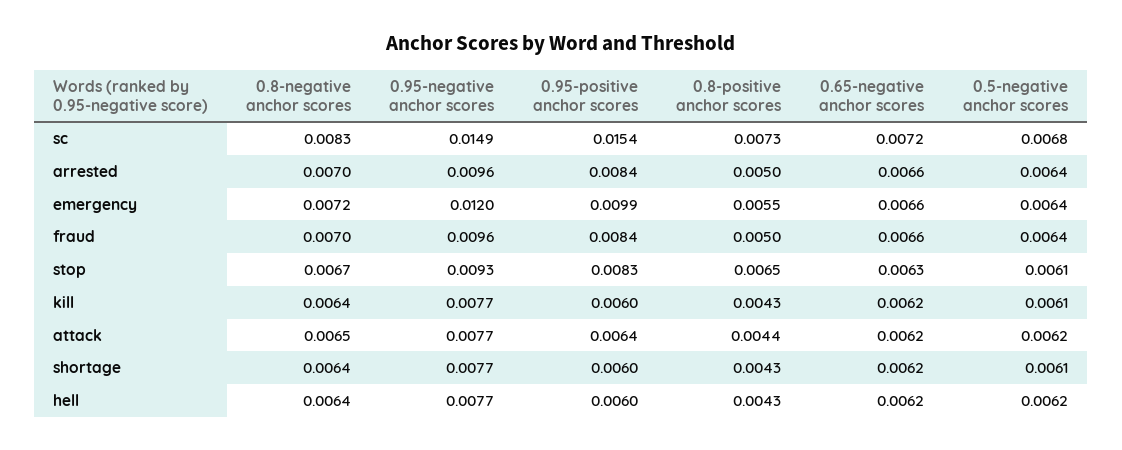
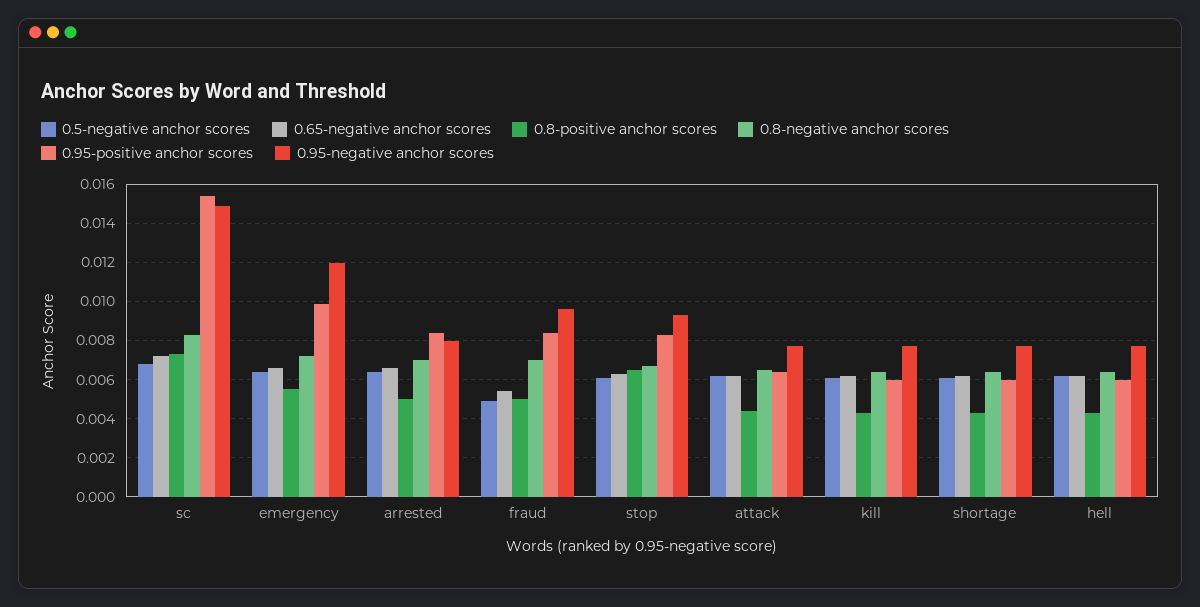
  {
    "0.8-negative anchor scores": {
      "sc": 0.0083,
      "arrested": 0.007,
      "emergency": 0.0072,
      "fraud": 0.007,
      "stop": 0.0067,
      "kill": 0.0064,
      "attack": 0.0065,
      "shortage": 0.0064,
      "hell": 0.0064
    },
    "0.95-negative anchor scores": {
      "sc": 0.0149,
-     "arrested": 0.0096,
+     "arrested": 0.008,
      "emergency": 0.012,
      "fraud": 0.0096,
      "stop": 0.0093,
      "kill": 0.0077,
      "attack": 0.0077,
      "shortage": 0.0077,
      "hell": 0.0077
    },
    "0.95-positive anchor scores": {
      "sc": 0.0154,
      "arrested": 0.0084,
      "emergency": 0.0099,
      "fraud": 0.0084,
      "stop": 0.0083,
      "kill": 0.006,
      "attack": 0.0064,
      "shortage": 0.006,
      "hell": 0.006
    },
    "0.8-positive anchor scores": {
      "sc": 0.0073,
      "arrested": 0.005,
      "emergency": 0.0055,
      "fraud": 0.005,
      "stop": 0.0065,
      "kill": 0.0043,
      "attack": 0.0044,
      "shortage": 0.0043,
      "hell": 0.0043
    },
    "0.65-negative anchor scores": {
      "sc": 0.0072,
      "arrested": 0.0066,
      "emergency": 0.0066,
-     "fraud": 0.0066,
+     "fraud": 0.0055,
      "stop": 0.0063,
      "kill": 0.0062,
      "attack": 0.0062,
      "shortage": 0.0062,
      "hell": 0.0062
    },
    "0.5-negative anchor scores": {
      "sc": 0.0068,
      "arrested": 0.0064,
      "emergency": 0.0064,
-     "fraud": 0.0064,
+     "fraud": 0.005,
      "stop": 0.0061,
      "kill": 0.0061,
      "attack": 0.0062,
      "shortage": 0.0061,
      "hell": 0.0062
    }
  }

